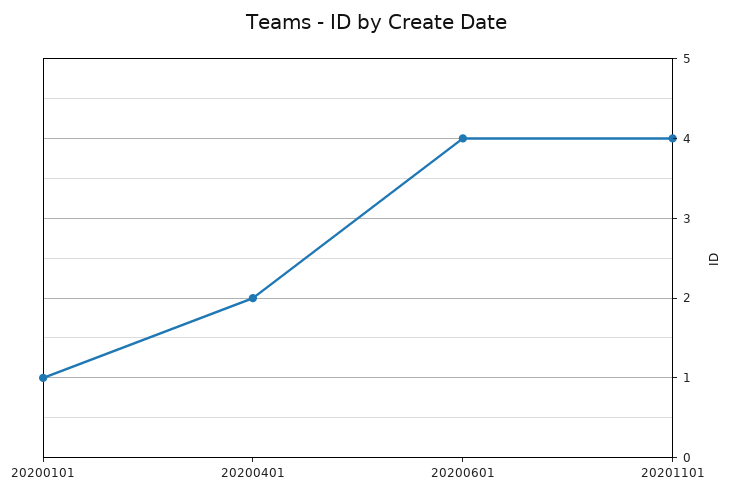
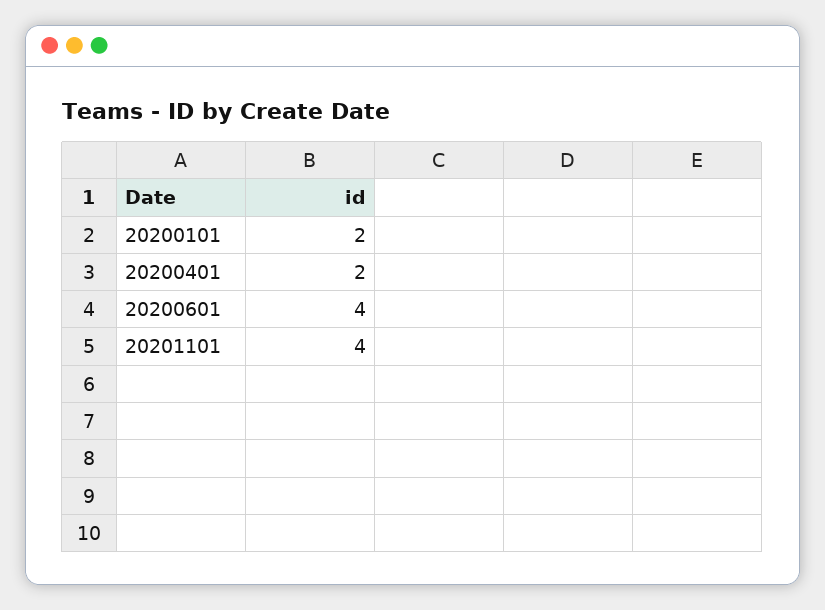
  {
-   "20200101": 1,
+   "20200101": 2,
    "20200401": 2,
    "20200601": 4,
    "20201101": 4
  }

